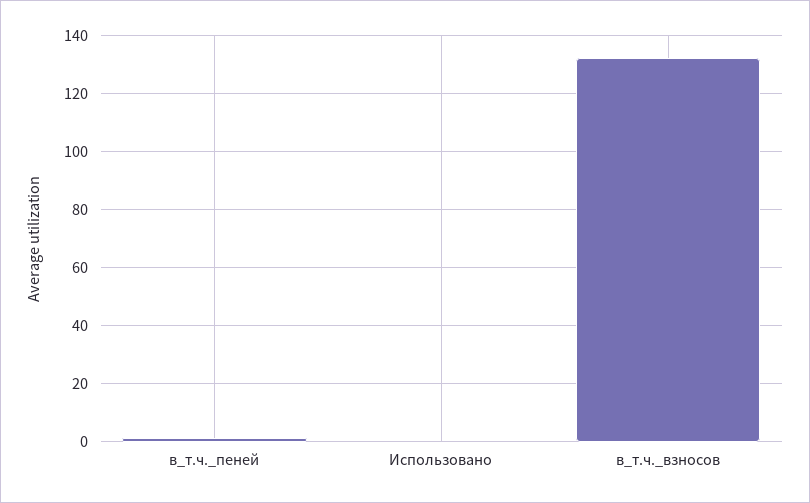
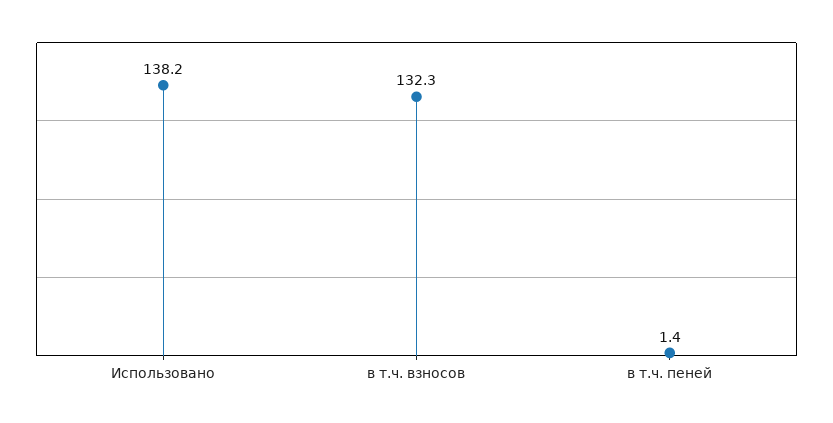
  {
    "в_т.ч._пеней": 1.4,
-   "Использовано": 0,
+   "Использовано": 138.2,
    "в_т.ч._взносов": 132.3
  }

